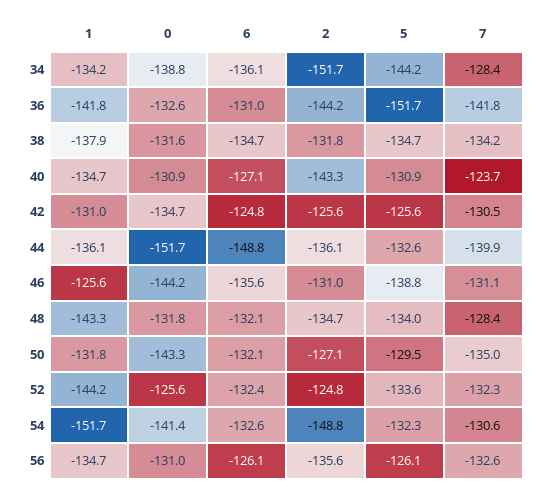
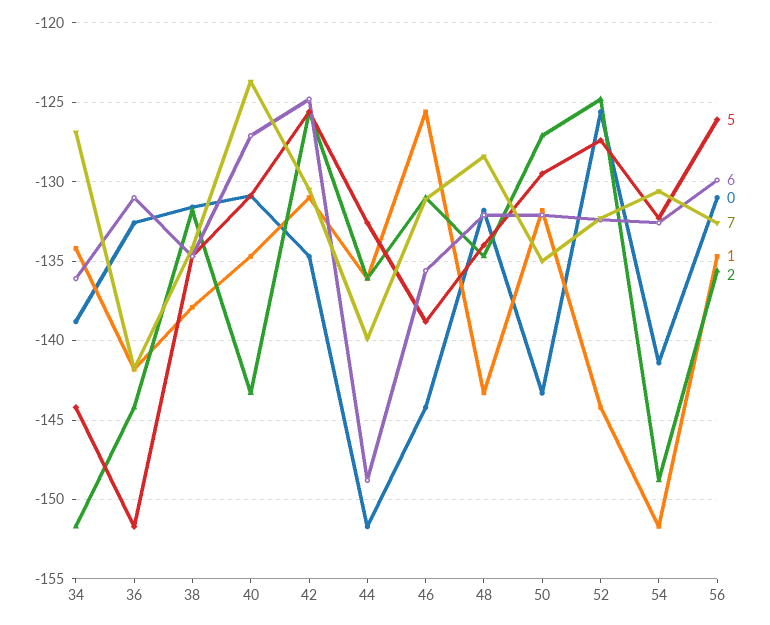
  {
    "1": {
      "34": -134.2,
      "36": -141.8,
      "38": -137.9,
      "40": -134.7,
      "42": -131,
      "44": -136.1,
      "46": -125.6,
      "48": -143.3,
      "50": -131.8,
      "52": -144.2,
      "54": -151.7,
      "56": -134.7
    },
    "0": {
      "34": -138.8,
      "36": -132.6,
      "38": -131.6,
      "40": -130.9,
      "42": -134.7,
      "44": -151.7,
      "46": -144.2,
      "48": -131.8,
      "50": -143.3,
      "52": -125.6,
      "54": -141.4,
      "56": -131
    },
    "6": {
      "34": -136.1,
      "36": -131,
      "38": -134.7,
      "40": -127.1,
      "42": -124.8,
      "44": -148.8,
      "46": -135.6,
      "48": -132.1,
      "50": -132.1,
      "52": -132.4,
      "54": -132.6,
-     "56": -126.1
+     "56": -130
    },
    "2": {
      "34": -151.7,
      "36": -144.2,
      "38": -131.8,
      "40": -143.3,
      "42": -125.6,
      "44": -136.1,
      "46": -131,
      "48": -134.7,
      "50": -127.1,
      "52": -124.8,
      "54": -148.8,
      "56": -135.6
    },
    "5": {
      "34": -144.2,
      "36": -151.7,
      "38": -134.7,
      "40": -130.9,
      "42": -125.6,
      "44": -132.6,
      "46": -138.8,
      "48": -134,
      "50": -129.5,
-     "52": -133.6,
+     "52": -127.5,
      "54": -132.3,
      "56": -126.1
    },
    "7": {
-     "34": -128.4,
+     "34": -127,
      "36": -141.8,
      "38": -134.2,
      "40": -123.7,
      "42": -130.5,
      "44": -139.9,
      "46": -131.1,
      "48": -128.4,
      "50": -135,
      "52": -132.3,
      "54": -130.6,
      "56": -132.6
    }
  }

